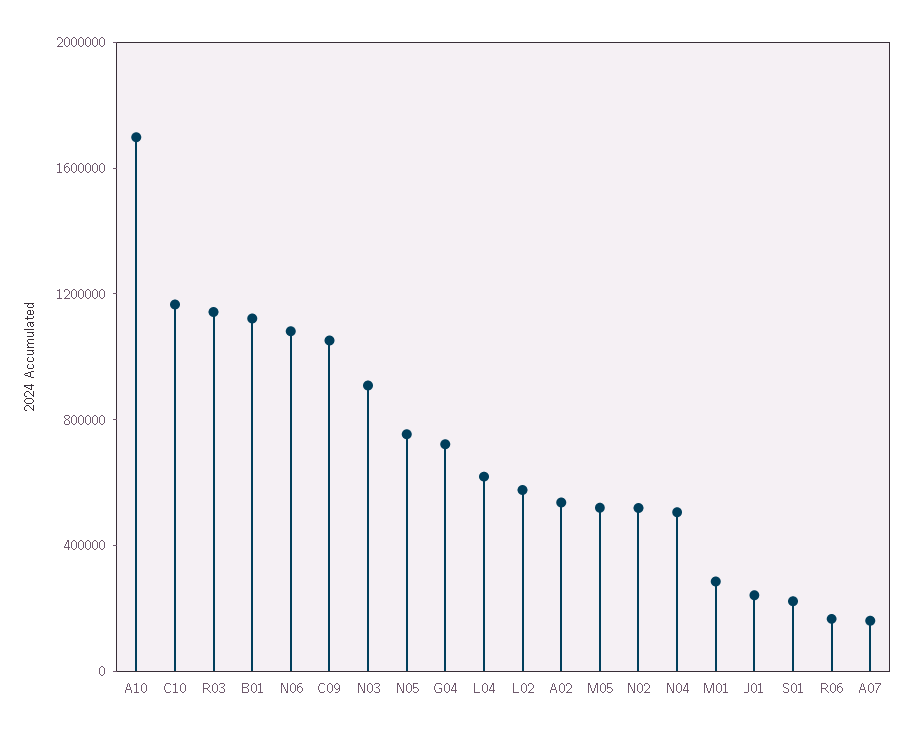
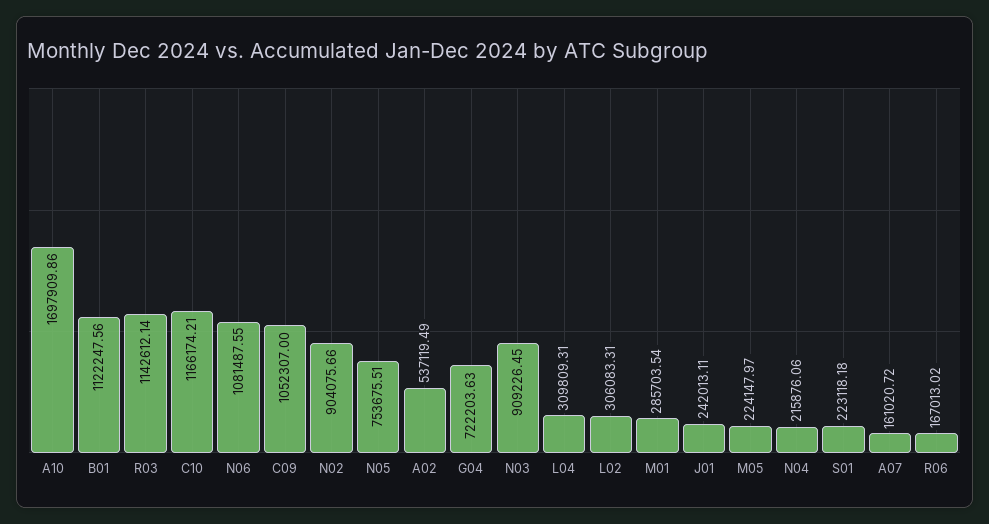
  {
    "A10": 1697909.86,
    "C10": 1166174.21,
    "R03": 1142612.14,
    "B01": 1122247.56,
    "N06": 1081487.55,
    "C09": 1052307,
    "N03": 909226.45,
    "N05": 753675.51,
    "G04": 722203.63,
-   "L04": 600000,
+   "L04": 309809.31,
-   "L02": 600000,
+   "L02": 306083.31,
    "A02": 537119.49,
-   "M05": 500000,
+   "M05": 224147.97,
-   "N02": 500000,
+   "N02": 904075.66,
-   "N04": 500000,
+   "N04": 215876.06,
    "M01": 285703.54,
    "J01": 242013.11,
    "S01": 223118.18,
    "R06": 167013.02,
    "A07": 161020.72
  }

